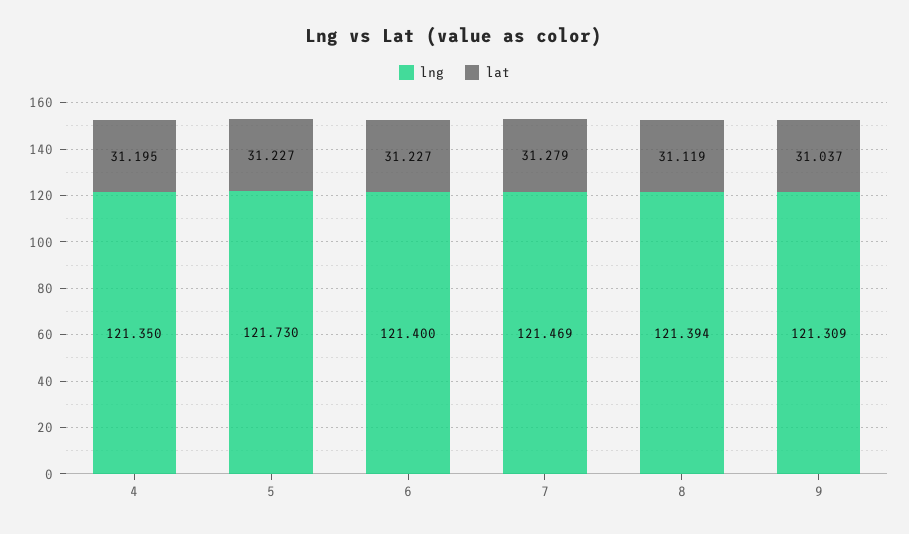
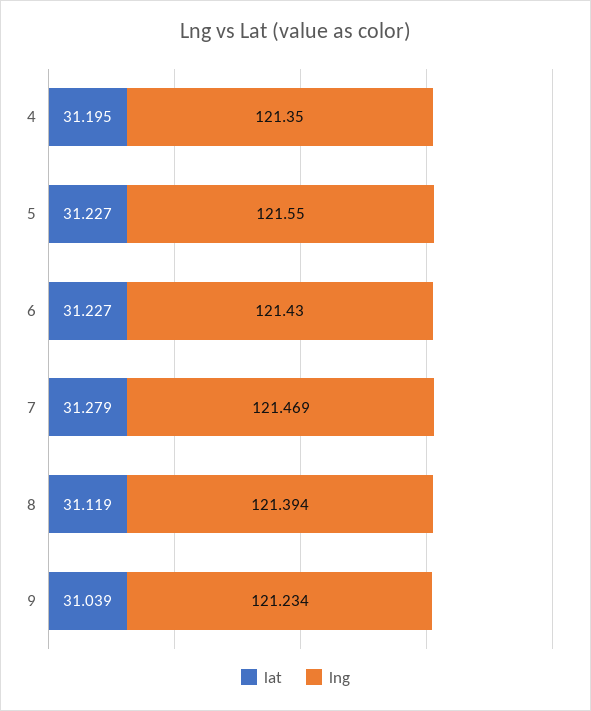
  {
    "lng": {
      "4": 121.35,
-     "5": 121.73,
+     "5": 121.55,
-     "6": 121.4,
+     "6": 121.43,
      "7": 121.469,
      "8": 121.394,
-     "9": 121.309
+     "9": 121.234
    },
    "lat": {
      "4": 31.195,
      "5": 31.227,
      "6": 31.227,
      "7": 31.279,
      "8": 31.119,
-     "9": 31.037
+     "9": 31.039
    }
  }

